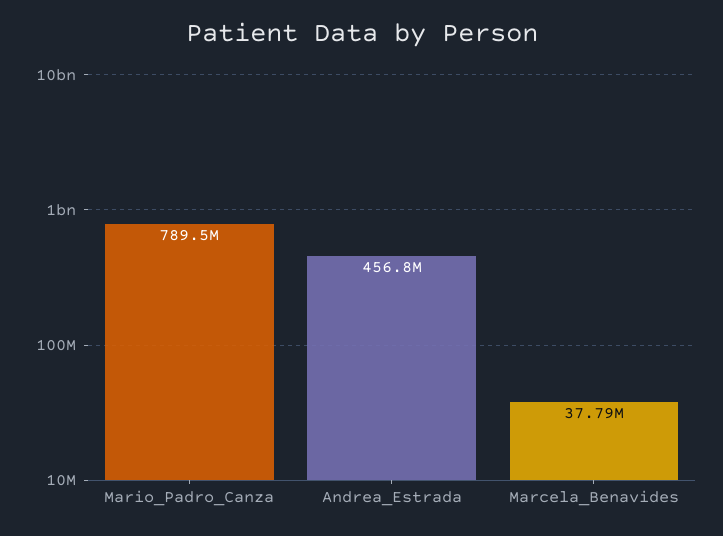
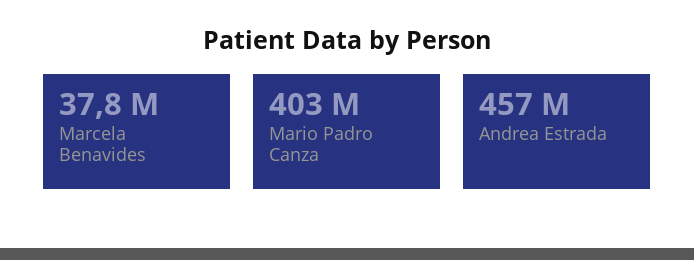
  {
-   "Mario_Padro_Canza": 789500000,
+   "Mario_Padro_Canza": 403000000,
    "Andrea_Estrada": 456800000,
    "Marcela_Benavides": 37790000
  }

